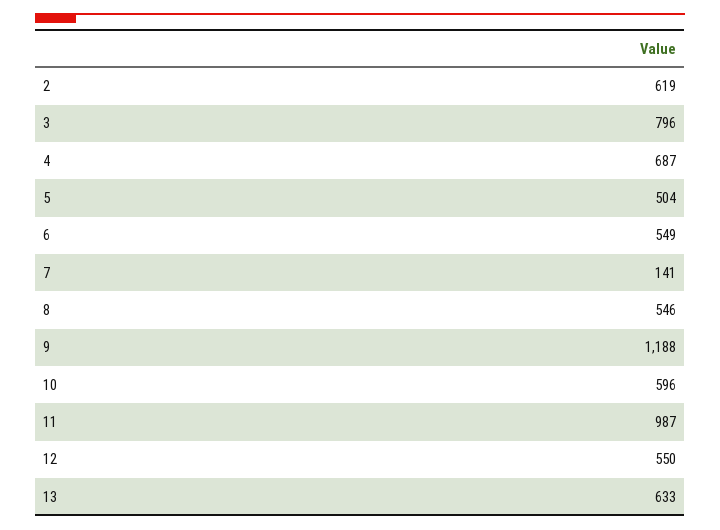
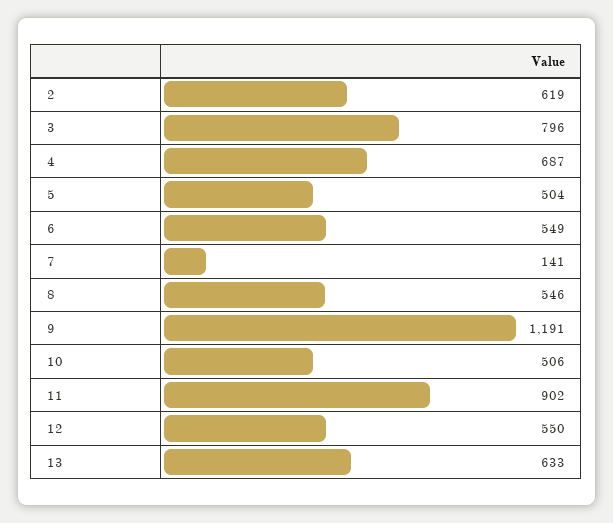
  {
    "2": 619,
    "3": 796,
    "4": 687,
    "5": 504,
    "6": 549,
    "7": 141,
    "8": 546,
-   "9": 1188,
+   "9": 1191,
-   "10": 596,
+   "10": 506,
-   "11": 987,
+   "11": 902,
    "12": 550,
    "13": 633
  }

